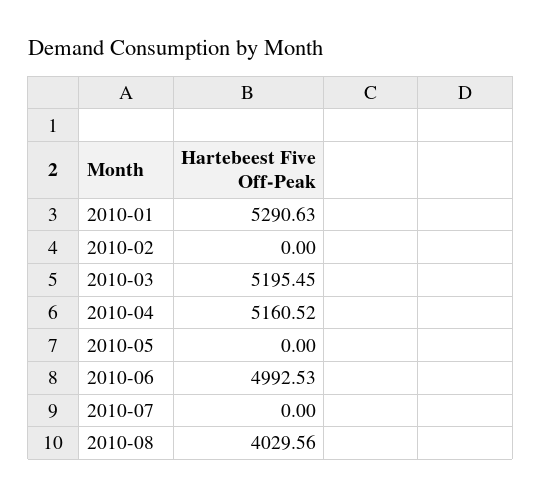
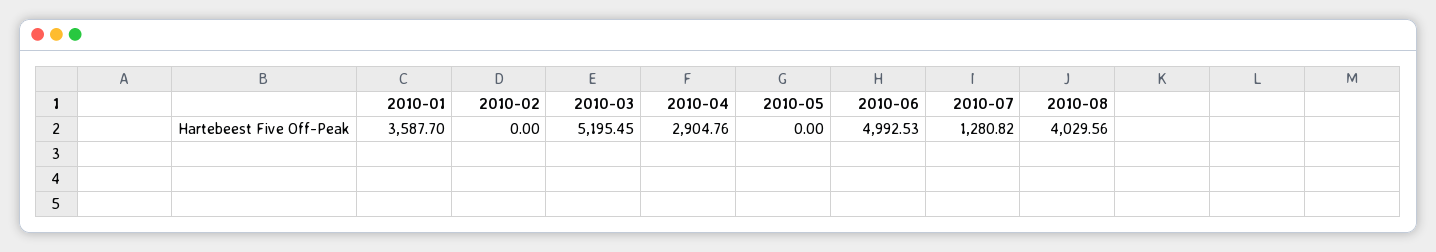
  {
-   "2010-01": 5290.63,
+   "2010-01": 3587.7,
    "2010-02": 0,
    "2010-03": 5195.45,
-   "2010-04": 5160.52,
+   "2010-04": 2904.76,
    "2010-05": 0,
    "2010-06": 4992.53,
-   "2010-07": 0,
+   "2010-07": 1280.82,
    "2010-08": 4029.56
  }

